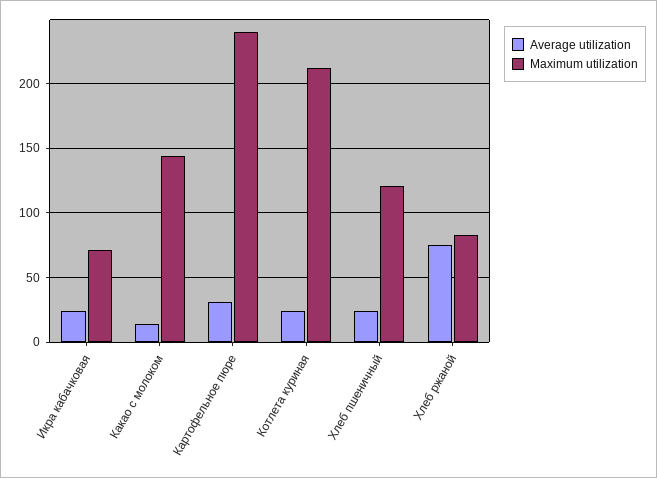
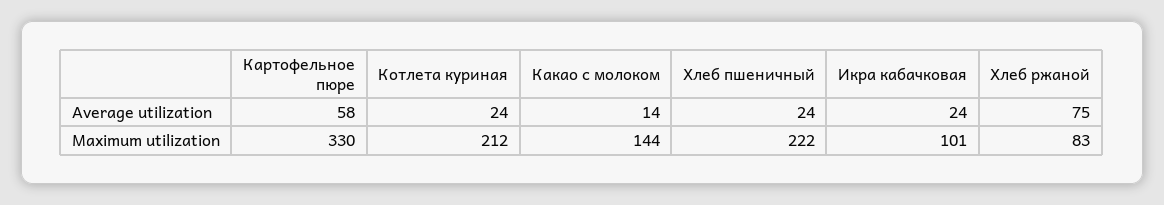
  {
    "Average utilization": {
      "Икра кабачковая": 24,
      "Какао с молоком": 14,
-     "Картофельное пюре": 30,
+     "Картофельное пюре": 58,
      "Котлета куриная": 24,
      "Хлеб пшеничный": 24,
      "Хлеб ржаной": 75
    },
    "Maximum utilization": {
-     "Икра кабачковая": 70,
+     "Икра кабачковая": 101,
      "Какао с молоком": 144,
-     "Картофельное пюре": 240,
+     "Картофельное пюре": 330,
      "Котлета куриная": 212,
-     "Хлеб пшеничный": 120,
+     "Хлеб пшеничный": 222,
      "Хлеб ржаной": 83
    }
  }

